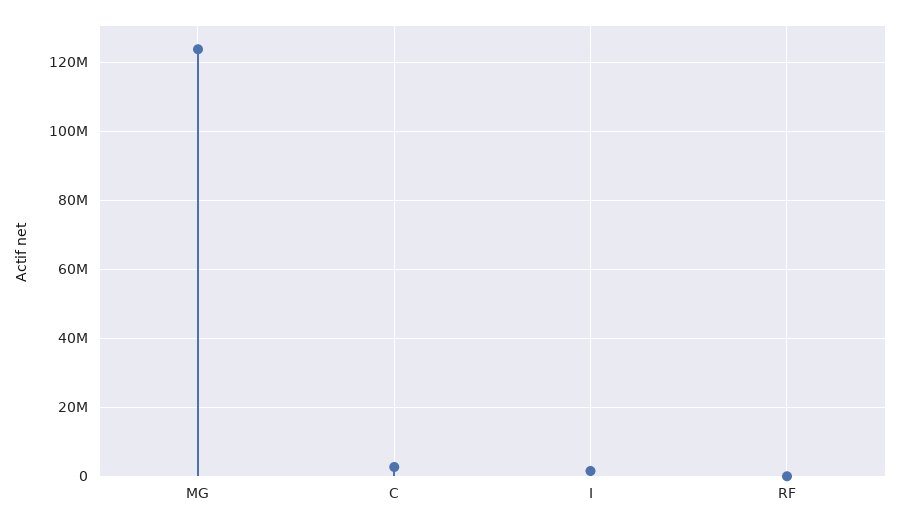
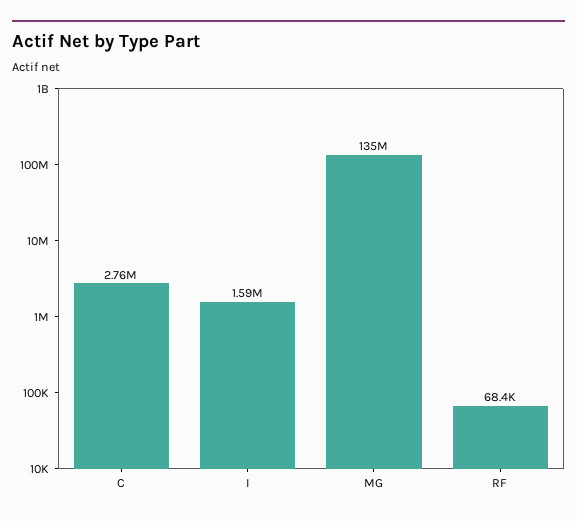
  {
-   "MG": 124000000,
+   "MG": 135000000,
    "C": 2760000,
    "I": 1590000,
    "RF": 68400
  }

